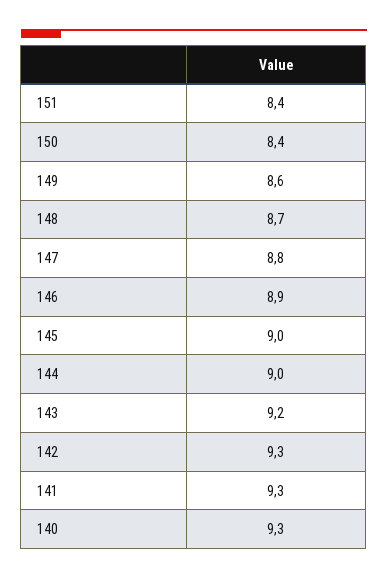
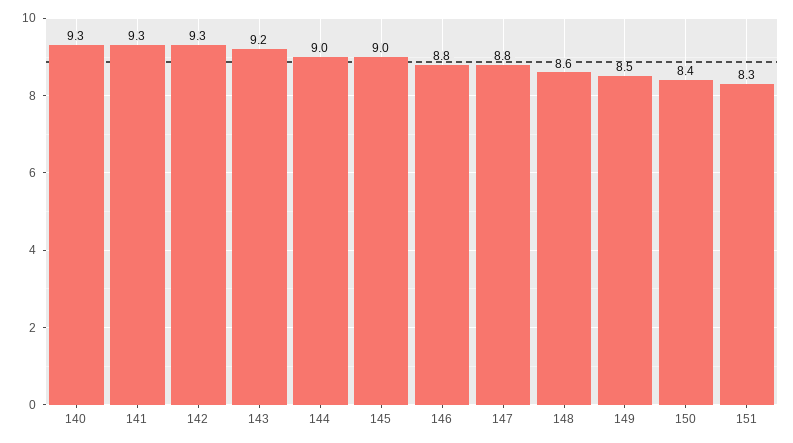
  {
-   "151": 8.4,
+   "151": 8.3,
    "150": 8.4,
-   "149": 8.6,
+   "149": 8.5,
-   "148": 8.7,
+   "148": 8.6,
    "147": 8.8,
-   "146": 8.9,
+   "146": 8.8,
    "145": 9,
    "144": 9,
    "143": 9.2,
    "142": 9.3,
    "141": 9.3,
    "140": 9.3
  }

